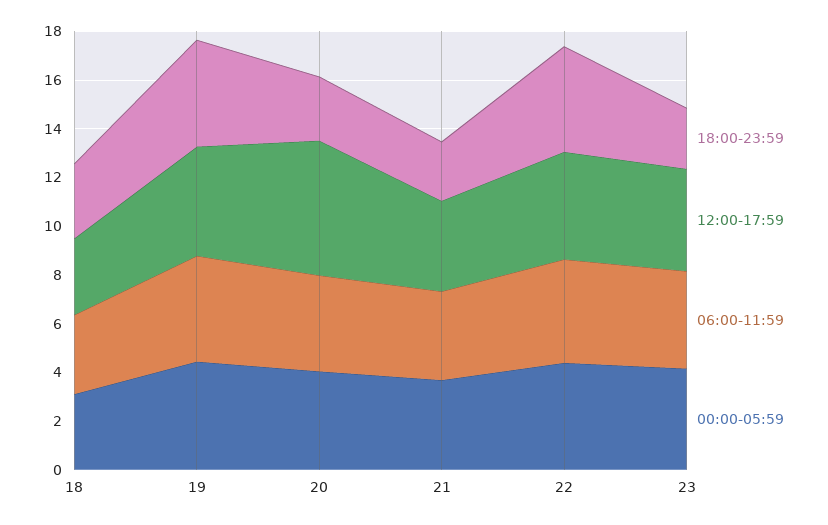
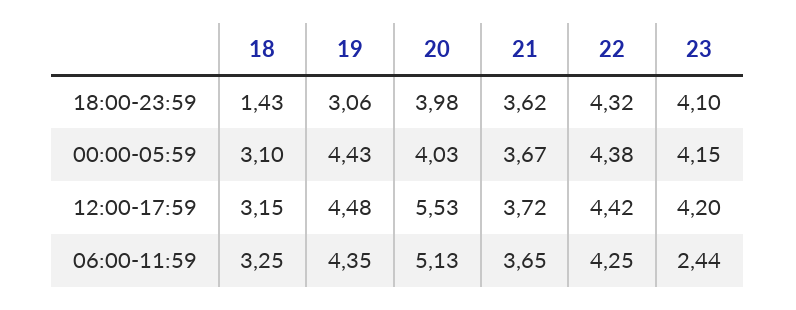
  {
    "18:00-23:59": {
-     "18": 3,
+     "18": 1.43,
-     "19": 4.5,
+     "19": 3.06,
-     "20": 2.5,
+     "20": 3.98,
-     "21": 2.5,
+     "21": 3.62,
      "22": 4.32,
-     "23": 2.5
+     "23": 4.1
    },
    "12:00-17:59": {
      "18": 3.15,
      "19": 4.48,
      "20": 5.53,
      "21": 3.72,
      "22": 4.42,
      "23": 4.2
    },
    "06:00-11:59": {
      "18": 3.25,
      "19": 4.35,
-     "20": 4,
+     "20": 5.13,
      "21": 3.65,
      "22": 4.25,
-     "23": 4
+     "23": 2.44
    },
    "00:00-05:59": {
      "18": 3.1,
      "19": 4.43,
      "20": 4.03,
      "21": 3.67,
      "22": 4.38,
      "23": 4.15
    }
  }

